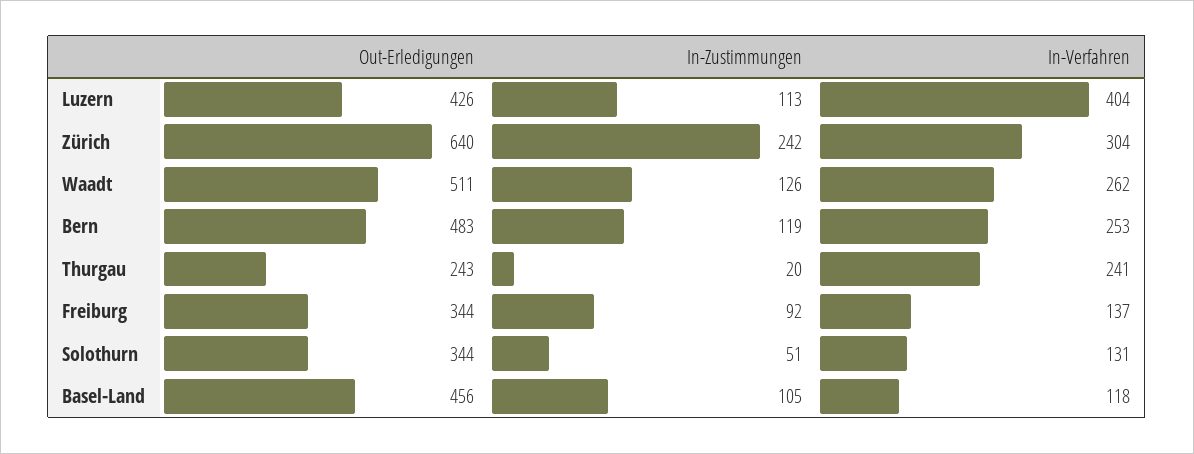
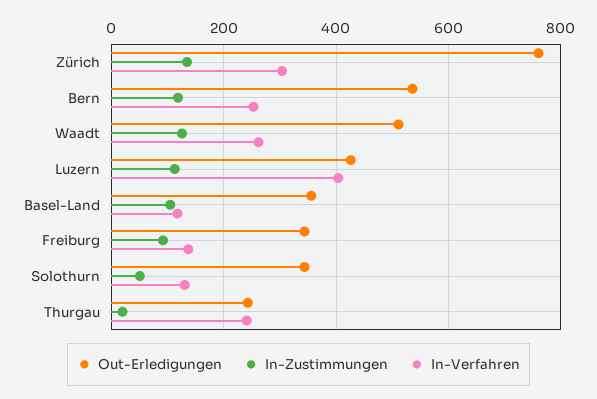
  {
    "Out-Erledigungen": {
      "Luzern": 426,
-     "Zürich": 640,
+     "Zürich": 760,
      "Waadt": 511,
-     "Bern": 483,
+     "Bern": 540,
      "Thurgau": 243,
      "Freiburg": 344,
      "Solothurn": 344,
-     "Basel-Land": 456
+     "Basel-Land": 360
    },
    "In-Zustimmungen": {
      "Luzern": 113,
-     "Zürich": 242,
+     "Zürich": 140,
      "Waadt": 126,
      "Bern": 119,
      "Thurgau": 20,
      "Freiburg": 92,
      "Solothurn": 51,
      "Basel-Land": 105
    },
    "In-Verfahren": {
      "Luzern": 404,
      "Zürich": 304,
      "Waadt": 262,
      "Bern": 253,
      "Thurgau": 241,
      "Freiburg": 137,
      "Solothurn": 131,
      "Basel-Land": 118
    }
  }

